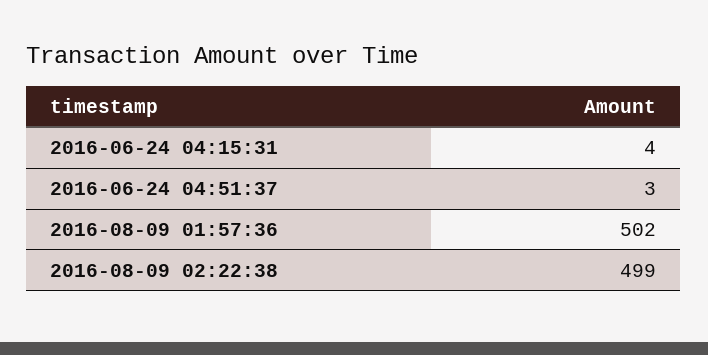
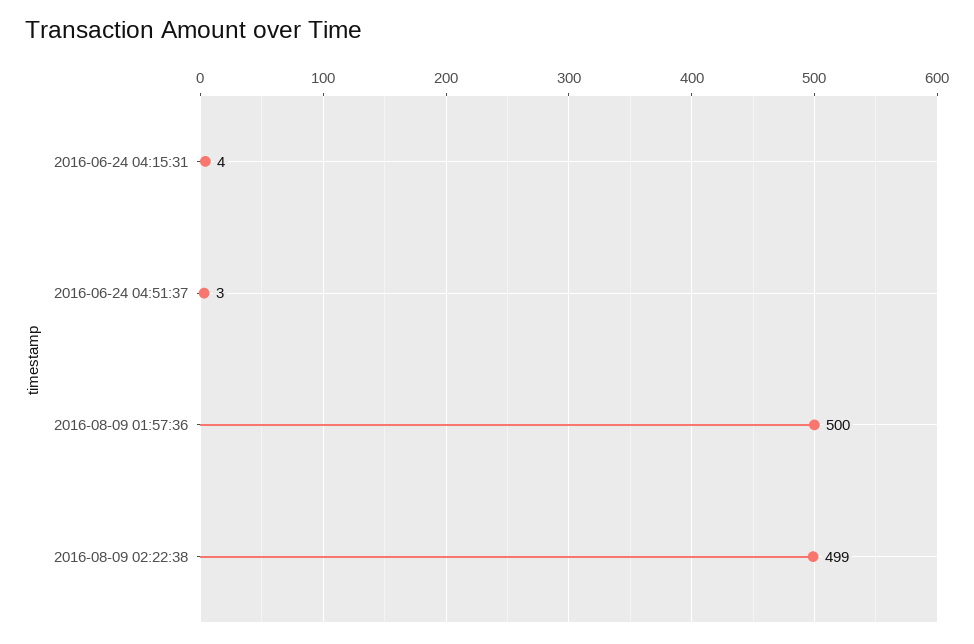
  {
    "2016-06-24 04:15:31": 4,
    "2016-06-24 04:51:37": 3,
-   "2016-08-09 01:57:36": 502,
+   "2016-08-09 01:57:36": 500,
    "2016-08-09 02:22:38": 499
  }

